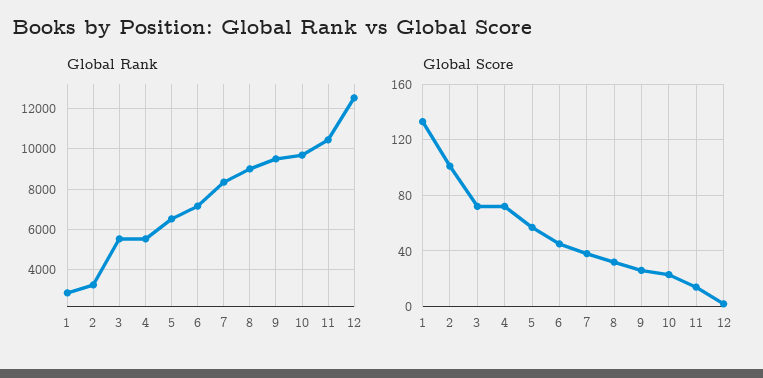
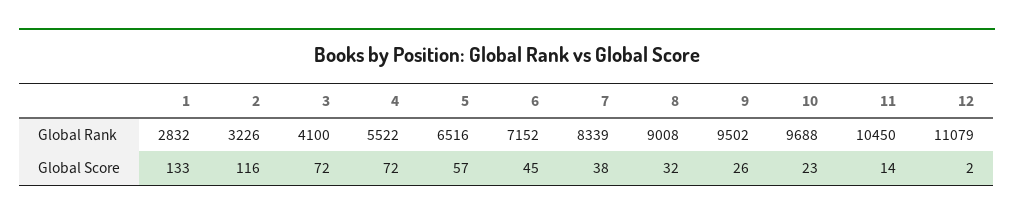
  {
    "Global Rank": {
      "1": 2832,
      "2": 3226,
-     "3": 5500,
+     "3": 4100,
      "4": 5522,
      "5": 6516,
      "6": 7152,
      "7": 8339,
      "8": 9008,
      "9": 9502,
      "10": 9688,
      "11": 10450,
-     "12": 12500
+     "12": 11079
    },
    "Global Score": {
      "1": 133,
-     "2": 100,
+     "2": 116,
      "3": 72,
      "4": 72,
      "5": 57,
      "6": 45,
      "7": 38,
      "8": 32,
      "9": 26,
      "10": 23,
      "11": 14,
      "12": 2
    }
  }

